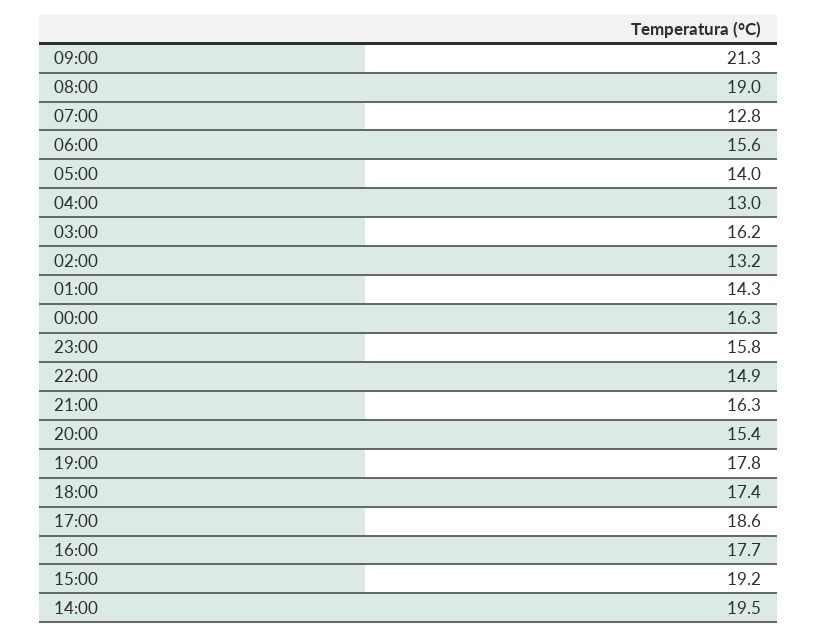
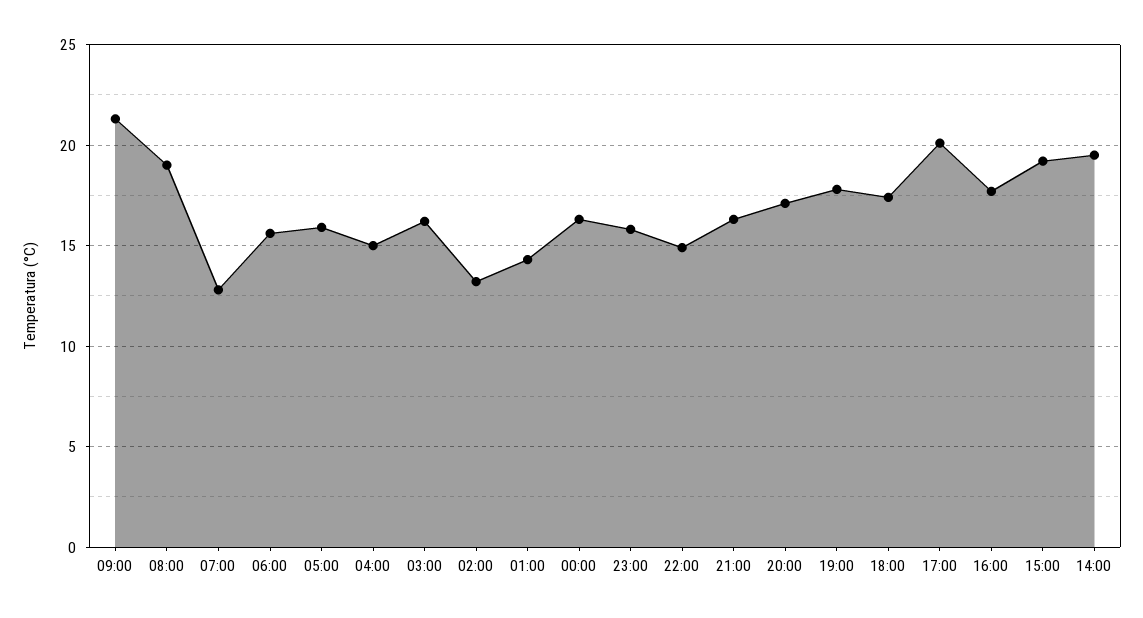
  {
    "09:00": 21.3,
    "08:00": 19,
    "07:00": 12.8,
    "06:00": 15.6,
-   "05:00": 14,
+   "05:00": 16,
-   "04:00": 13,
+   "04:00": 15,
    "03:00": 16.2,
    "02:00": 13.2,
    "01:00": 14.3,
    "00:00": 16.3,
    "23:00": 15.8,
    "22:00": 14.9,
    "21:00": 16.3,
-   "20:00": 15.4,
+   "20:00": 17,
    "19:00": 17.8,
    "18:00": 17.4,
-   "17:00": 18.6,
+   "17:00": 20,
    "16:00": 17.7,
    "15:00": 19.2,
    "14:00": 19.5
  }

